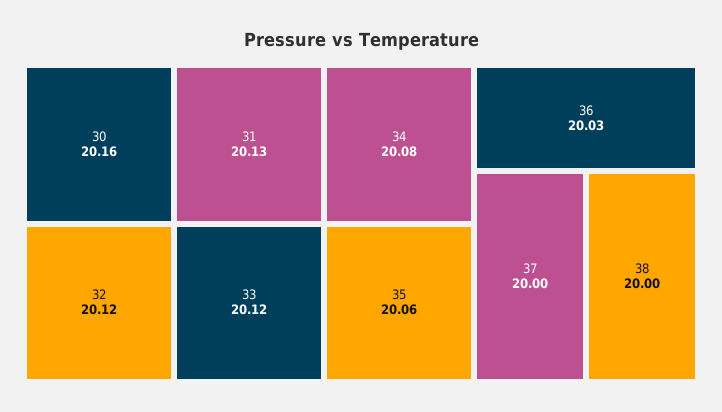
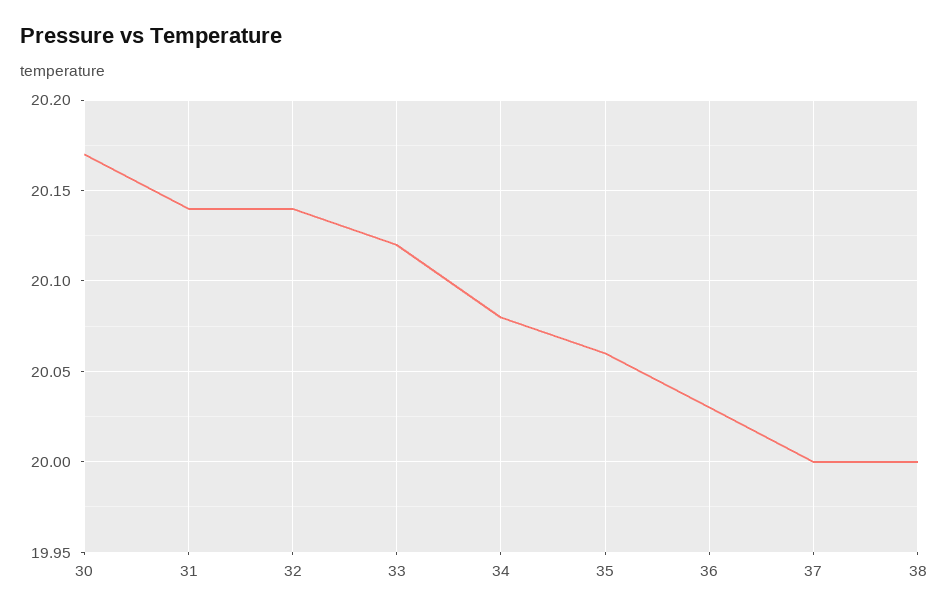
  {
-   "30": 20.16,
+   "30": 20.17,
-   "31": 20.13,
+   "31": 20.14,
-   "32": 20.12,
+   "32": 20.14,
    "33": 20.12,
    "34": 20.08,
    "35": 20.06,
    "36": 20.03,
    "37": 20,
    "38": 20
  }

